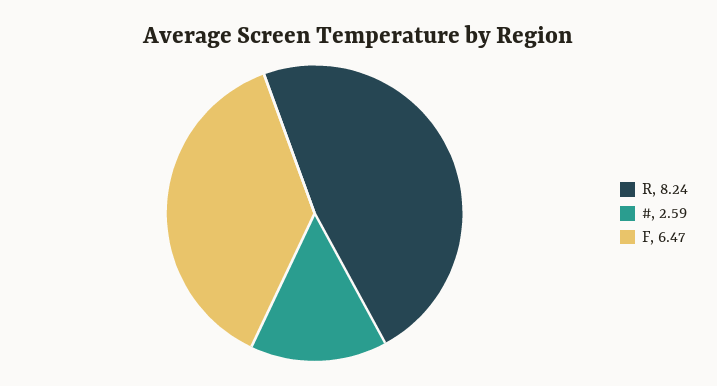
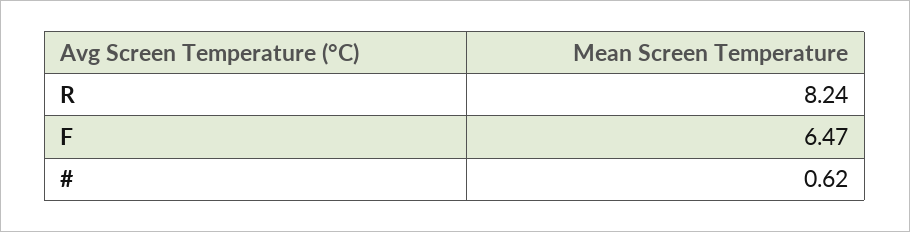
  {
    "R": 8.24,
-   "#": 2.59,
+   "#": 0.62,
    "F": 6.47
  }

